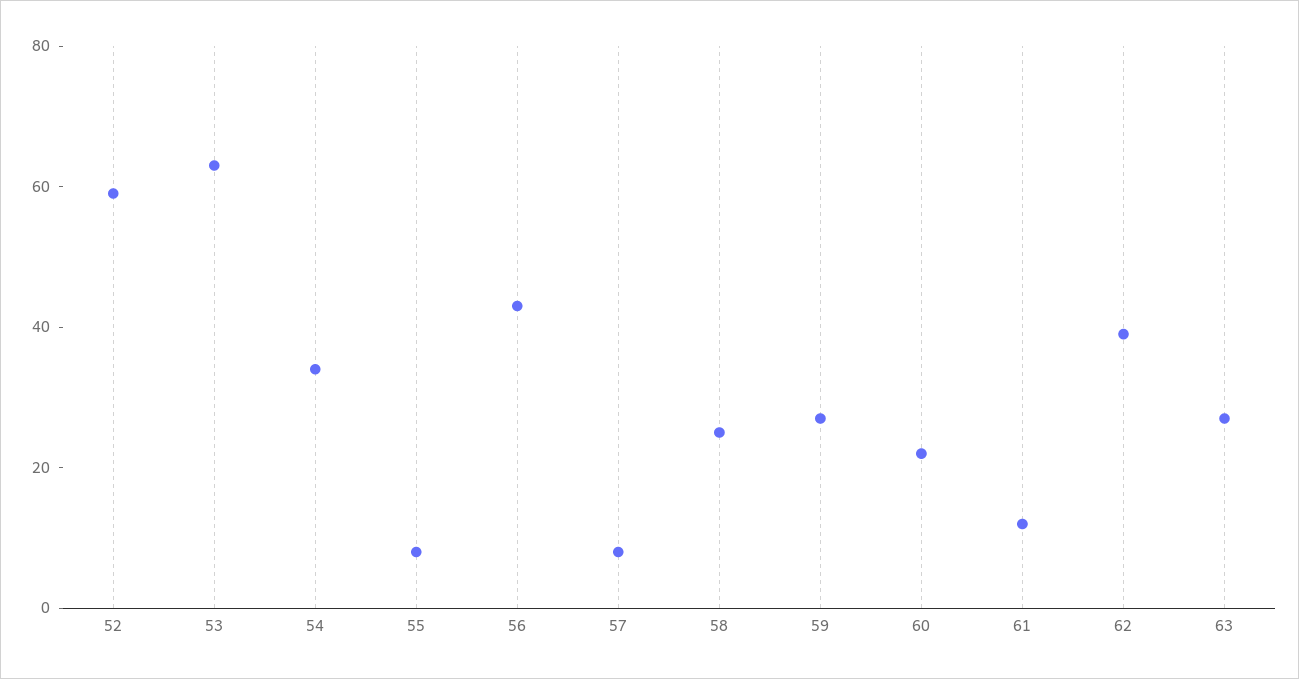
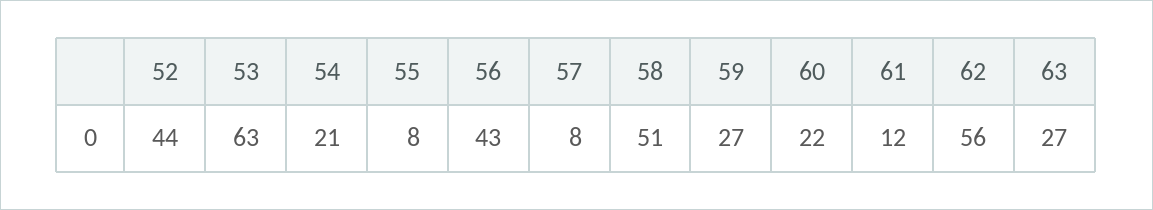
  {
-   "52": 60,
+   "52": 44,
    "53": 63,
-   "54": 35,
+   "54": 21,
    "55": 8,
    "56": 43,
    "57": 8,
-   "58": 25,
+   "58": 51,
    "59": 27,
    "60": 22,
    "61": 12,
-   "62": 40,
+   "62": 56,
    "63": 27
  }

